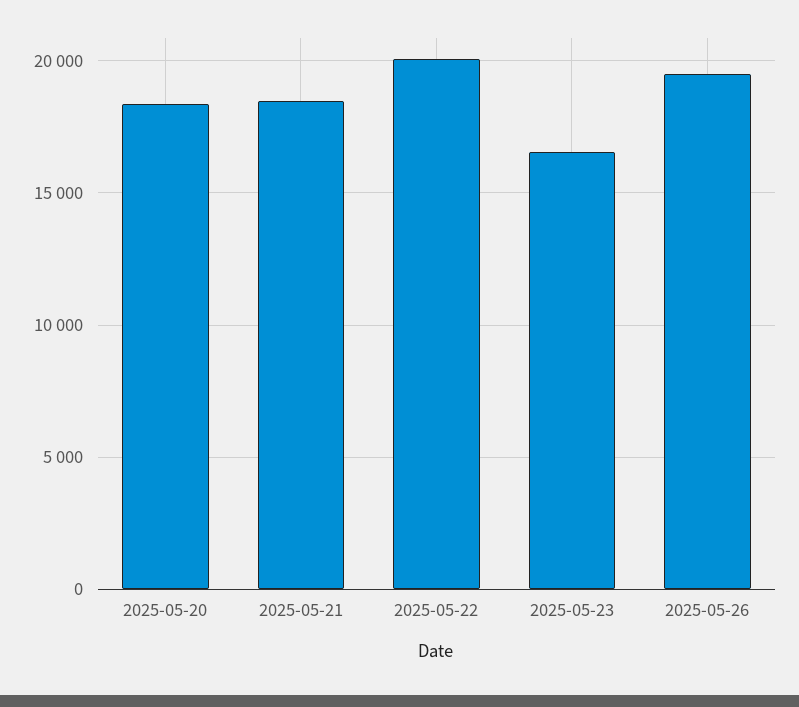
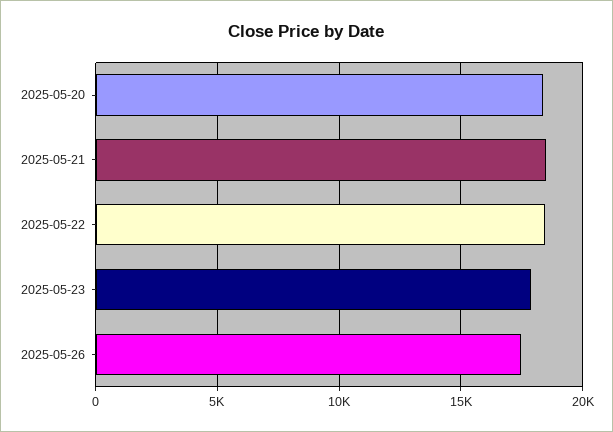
  {
    "2025-05-20": 18500,
    "2025-05-21": 18500,
-   "2025-05-22": 20000,
+   "2025-05-22": 18500,
-   "2025-05-23": 16500,
+   "2025-05-23": 18000,
-   "2025-05-26": 19500
+   "2025-05-26": 17500
  }

